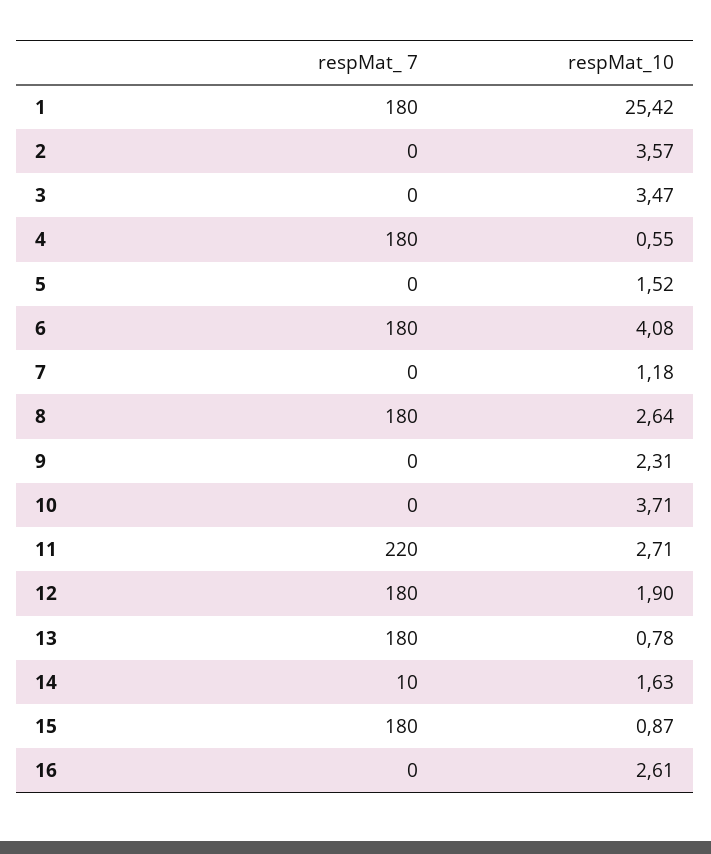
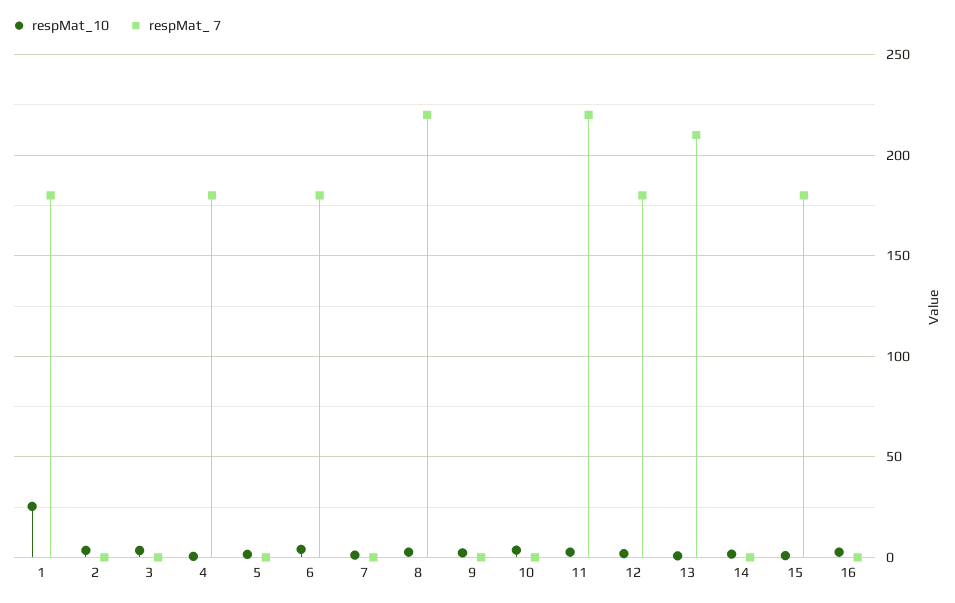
  {
    "respMat_ 7": {
      "1": 180,
      "2": 0,
      "3": 0,
      "4": 180,
      "5": 0,
      "6": 180,
      "7": 0,
-     "8": 180,
+     "8": 220,
      "9": 0,
      "10": 0,
      "11": 220,
      "12": 180,
-     "13": 180,
+     "13": 210,
-     "14": 10,
+     "14": 0,
      "15": 180,
      "16": 0
    },
    "respMat_10": {
      "1": 25.42,
      "2": 3.57,
      "3": 3.47,
      "4": 0.55,
      "5": 1.52,
      "6": 4.08,
      "7": 1.18,
      "8": 2.64,
      "9": 2.31,
      "10": 3.71,
      "11": 2.71,
      "12": 1.9,
      "13": 0.78,
      "14": 1.63,
      "15": 0.87,
      "16": 2.61
    }
  }

